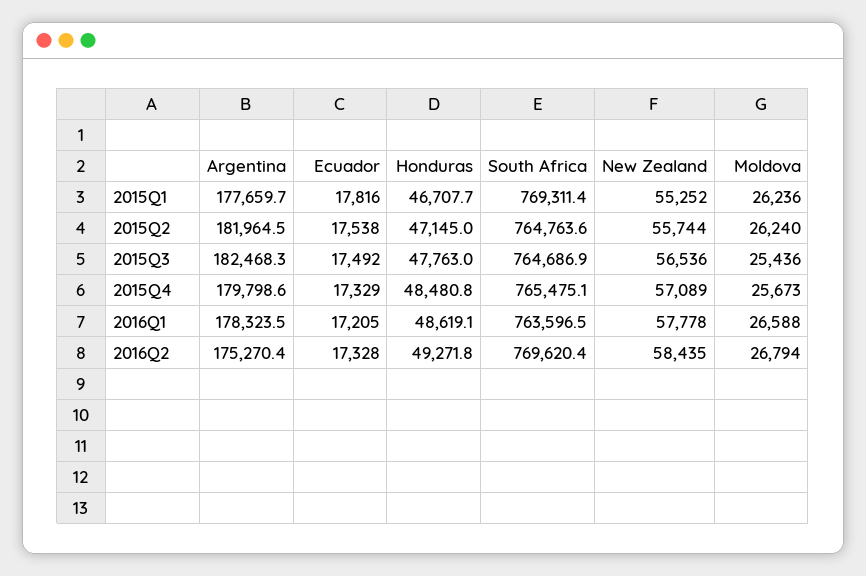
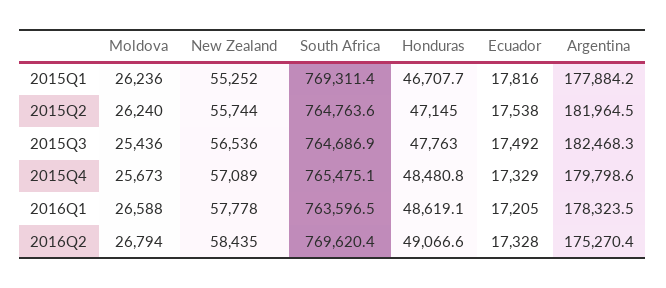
  {
    "Argentina": {
-     "2015Q1": 177659.7,
+     "2015Q1": 177884.2,
      "2015Q2": 181964.5,
      "2015Q3": 182468.3,
      "2015Q4": 179798.6,
      "2016Q1": 178323.5,
      "2016Q2": 175270.4
    },
    "Ecuador": {
      "2015Q1": 17816,
      "2015Q2": 17538,
      "2015Q3": 17492,
      "2015Q4": 17329,
      "2016Q1": 17205,
      "2016Q2": 17328
    },
    "Honduras": {
      "2015Q1": 46707.7,
      "2015Q2": 47145,
      "2015Q3": 47763,
      "2015Q4": 48480.8,
      "2016Q1": 48619.1,
-     "2016Q2": 49271.8
+     "2016Q2": 49066.6
    },
    "South Africa": {
      "2015Q1": 769311.4,
      "2015Q2": 764763.6,
      "2015Q3": 764686.9,
      "2015Q4": 765475.1,
      "2016Q1": 763596.5,
      "2016Q2": 769620.4
    },
    "New Zealand": {
      "2015Q1": 55252,
      "2015Q2": 55744,
      "2015Q3": 56536,
      "2015Q4": 57089,
      "2016Q1": 57778,
      "2016Q2": 58435
    },
    "Moldova": {
      "2015Q1": 26236,
      "2015Q2": 26240,
      "2015Q3": 25436,
      "2015Q4": 25673,
      "2016Q1": 26588,
      "2016Q2": 26794
    }
  }

